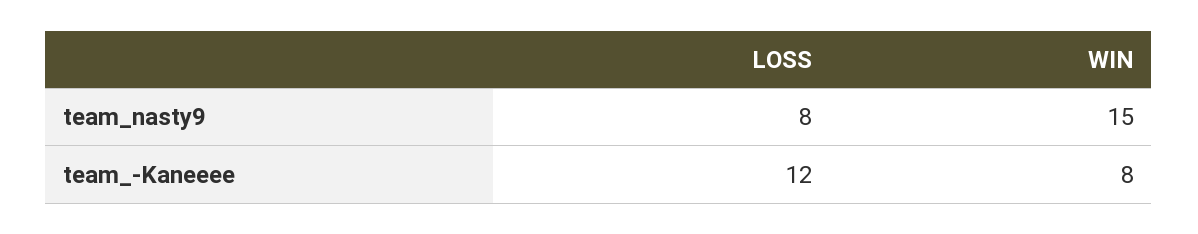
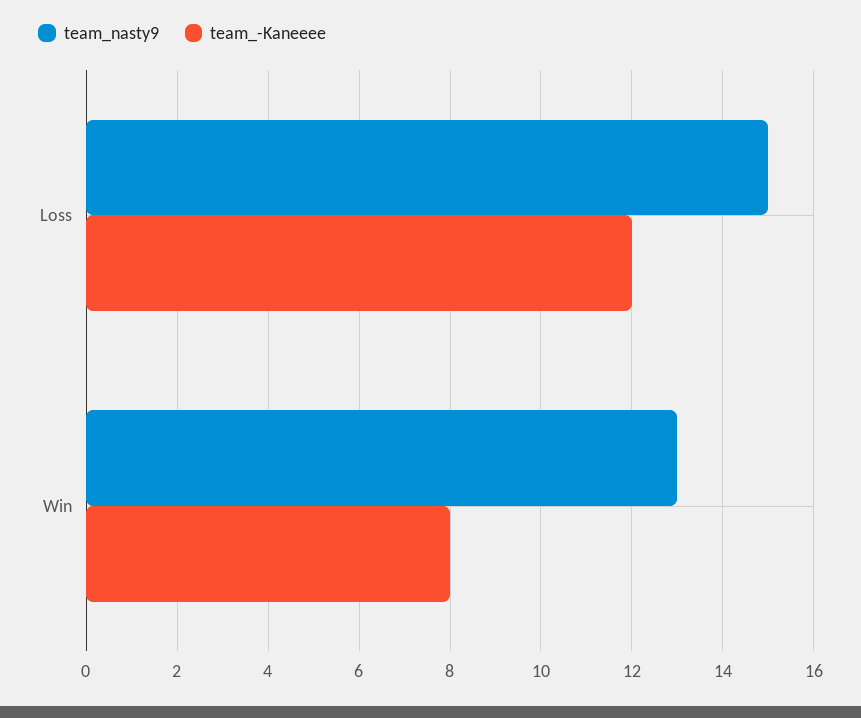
  {
    "team_nasty9": {
-     "LOSS": 8,
+     "LOSS": 15,
-     "WIN": 15
+     "WIN": 13
    },
    "team_-Kaneeee": {
      "LOSS": 12,
      "WIN": 8
    }
  }

